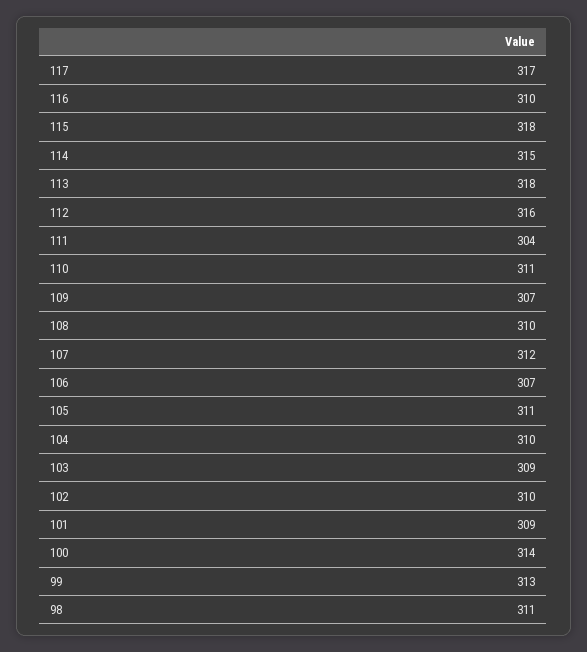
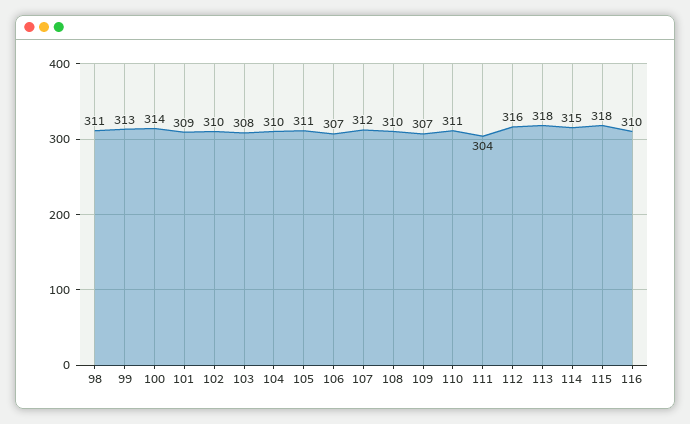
  {
-   "117": 317,
    "116": 310,
    "115": 318,
    "114": 315,
    "113": 318,
    "112": 316,
    "111": 304,
    "110": 311,
    "109": 307,
    "108": 310,
    "107": 312,
    "106": 307,
    "105": 311,
    "104": 310,
-   "103": 309,
+   "103": 308,
    "102": 310,
    "101": 309,
    "100": 314,
    "99": 313,
    "98": 311
  }

